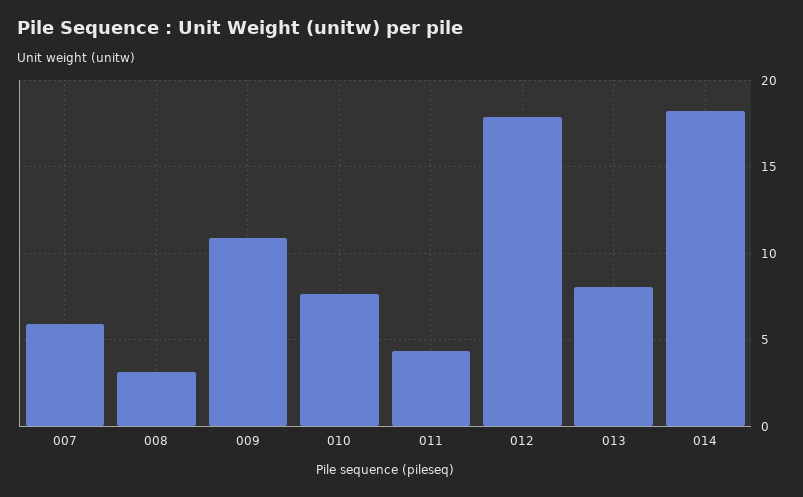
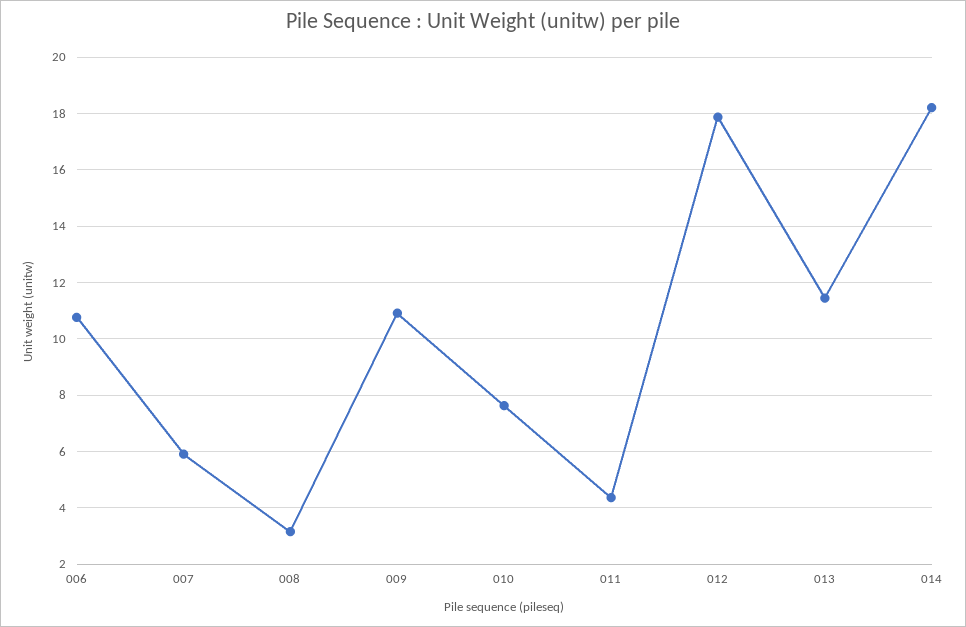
  {
    "007": 6,
    "008": 3.25,
    "009": 11,
    "010": 7.75,
    "011": 4.25,
    "012": 17.75,
-   "013": 8,
+   "013": 11.5,
-   "014": 18.25
+   "014": 18.25,
+   "006": 10.75
  }

